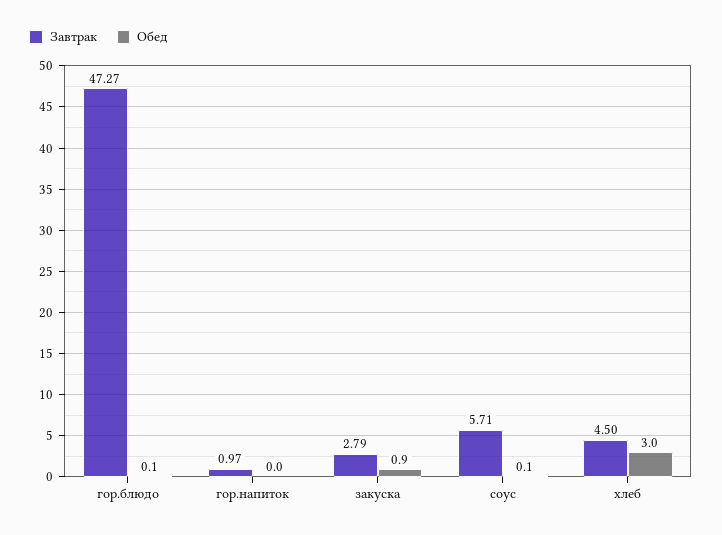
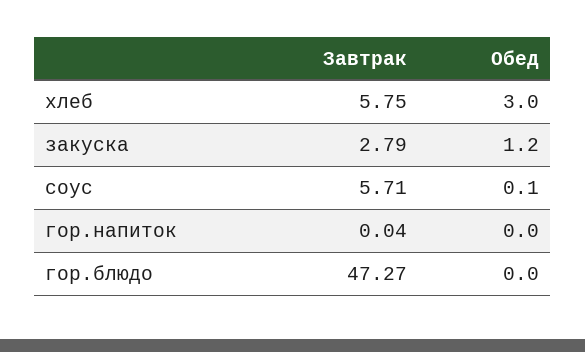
  {
    "Завтрак": {
      "гор.блюдо": 47.27,
-     "гор.напиток": 0.97,
+     "гор.напиток": 0.04,
      "закуска": 2.79,
      "соус": 5.71,
-     "хлеб": 4.5
+     "хлеб": 5.75
    },
    "Обед": {
-     "гор.блюдо": 0.1,
+     "гор.блюдо": 0,
      "гор.напиток": 0,
-     "закуска": 0.9,
+     "закуска": 1.2,
      "соус": 0.1,
      "хлеб": 3
    }
  }

